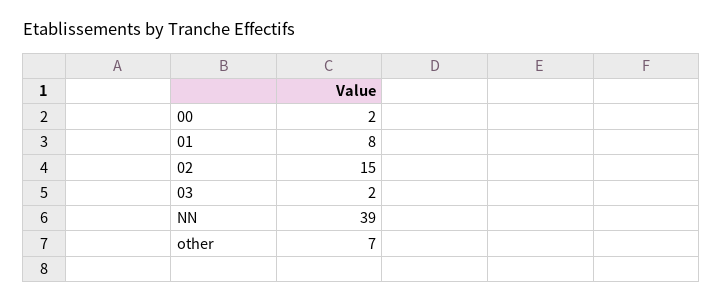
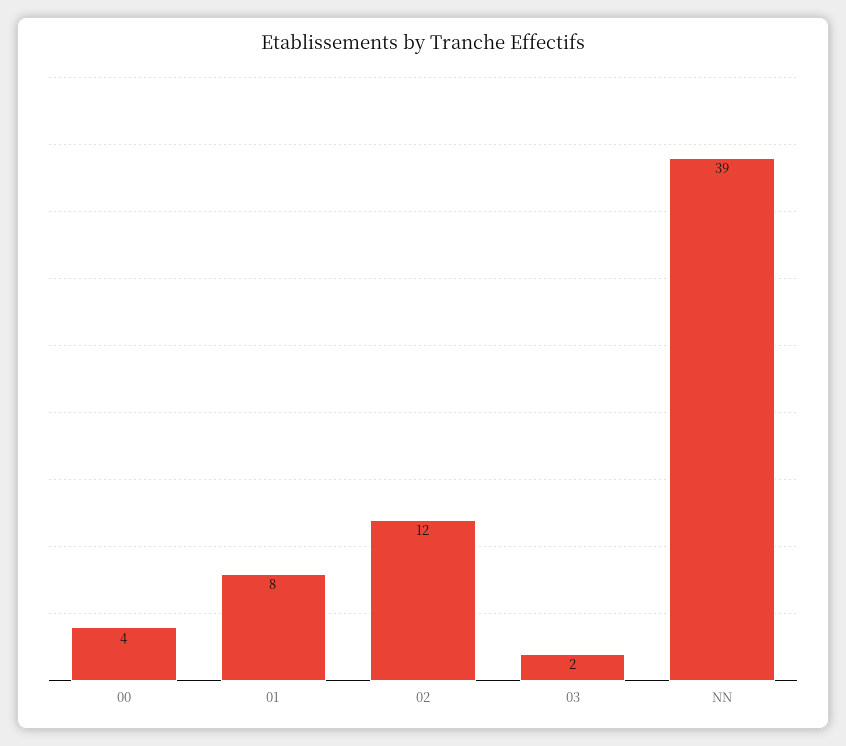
  {
-   "00": 2,
+   "00": 4,
    "01": 8,
-   "02": 15,
+   "02": 12,
    "03": 2,
-   "NN": 39,
+   "NN": 39
-   "other": 7
  }

